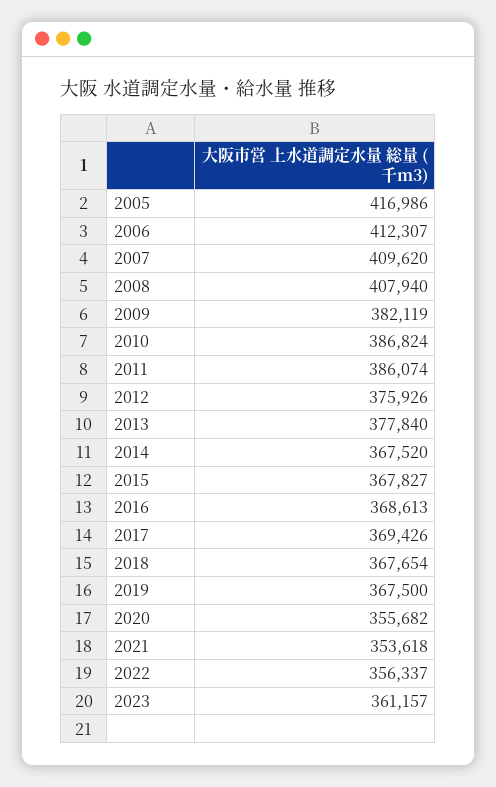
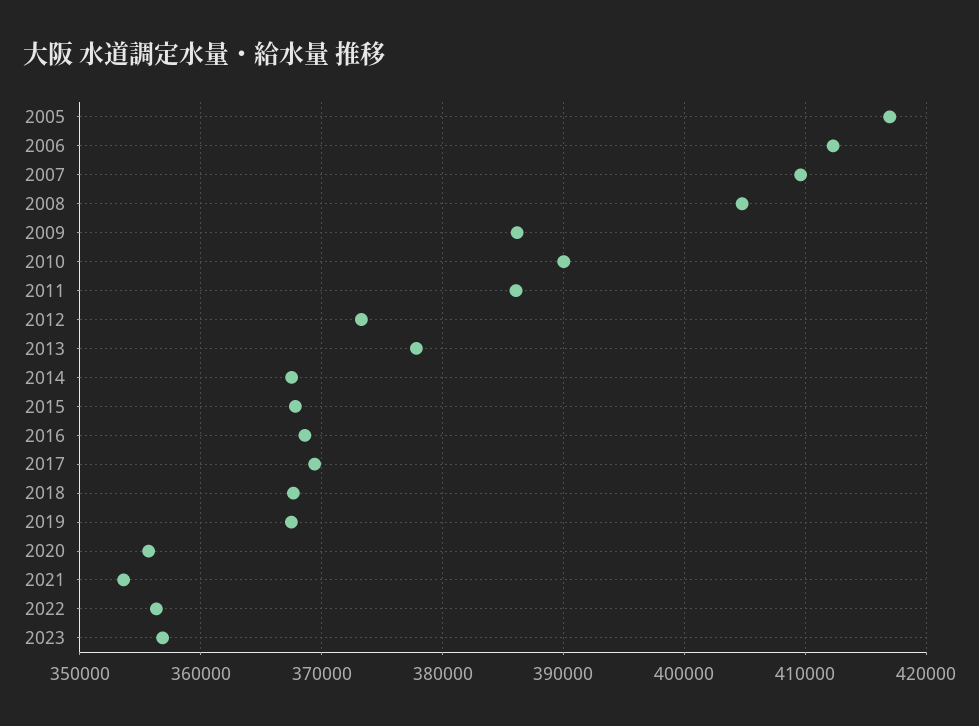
  {
    "2005": 416986,
    "2006": 412307,
    "2007": 409620,
-   "2008": 407940,
+   "2008": 405000,
-   "2009": 382119,
+   "2009": 386000,
-   "2010": 386824,
+   "2010": 390000,
    "2011": 386074,
-   "2012": 375926,
+   "2012": 373000,
    "2013": 377840,
    "2014": 367520,
    "2015": 367827,
    "2016": 368613,
    "2017": 369426,
    "2018": 367654,
    "2019": 367500,
    "2020": 355682,
    "2021": 353618,
    "2022": 356337,
-   "2023": 361157
+   "2023": 357000
  }

